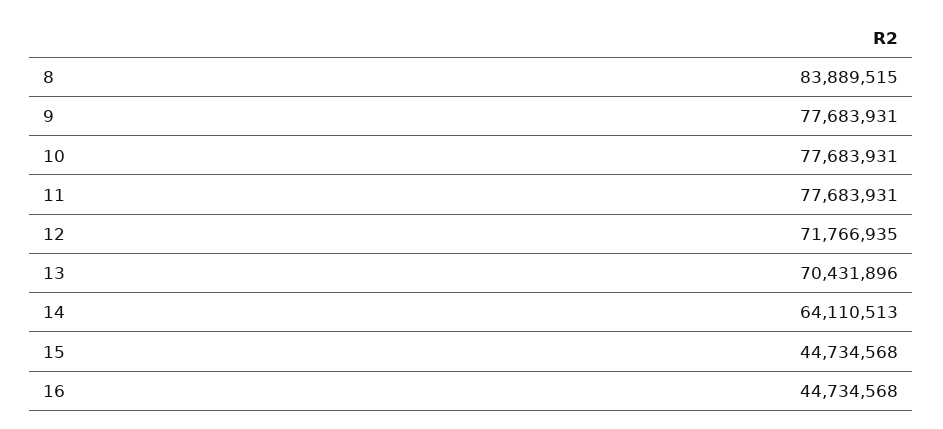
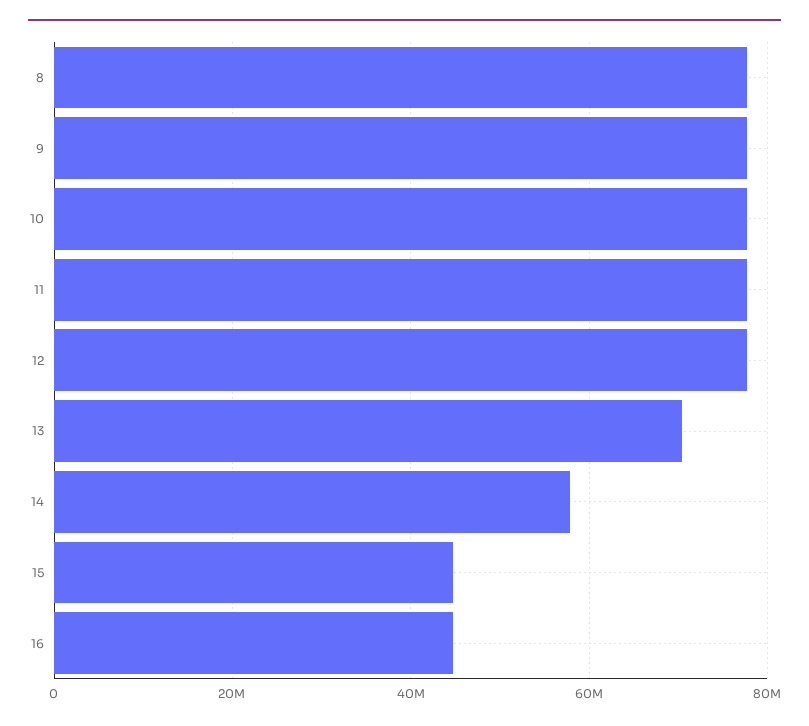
  {
-   "8": 83889515,
+   "8": 78000000,
    "9": 77683931,
    "10": 77683931,
    "11": 77683931,
-   "12": 71766935,
+   "12": 78000000,
    "13": 70431896,
-   "14": 64110513,
+   "14": 58000000,
    "15": 44734568,
    "16": 44734568
  }

